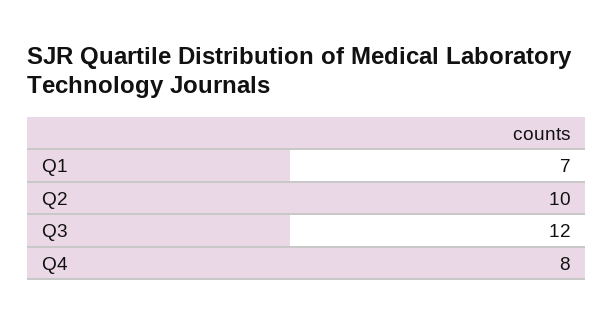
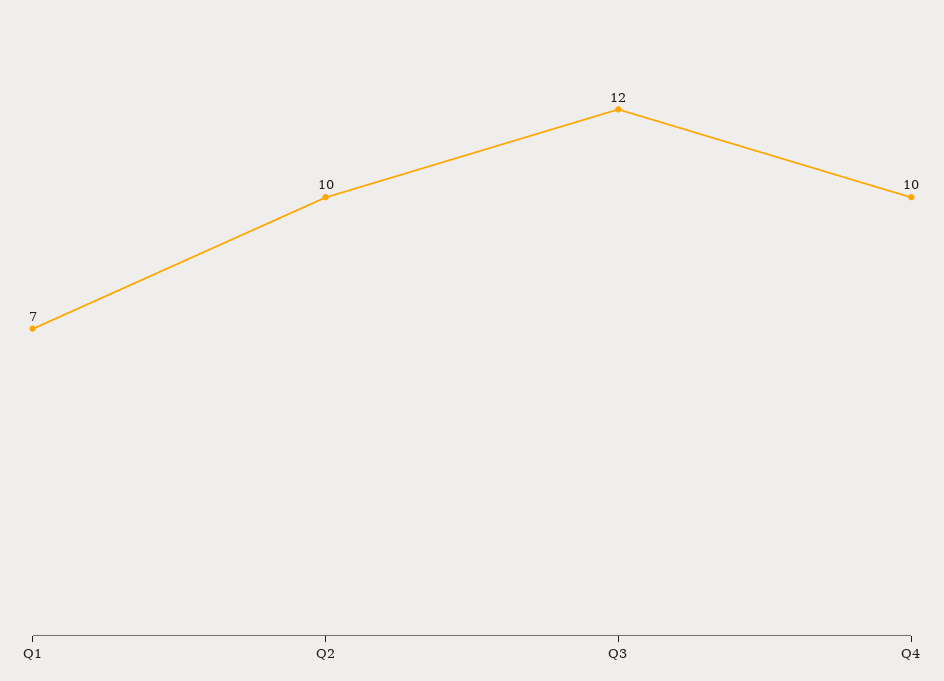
  {
    "Q1": 7,
    "Q2": 10,
    "Q3": 12,
-   "Q4": 8
+   "Q4": 10
  }

